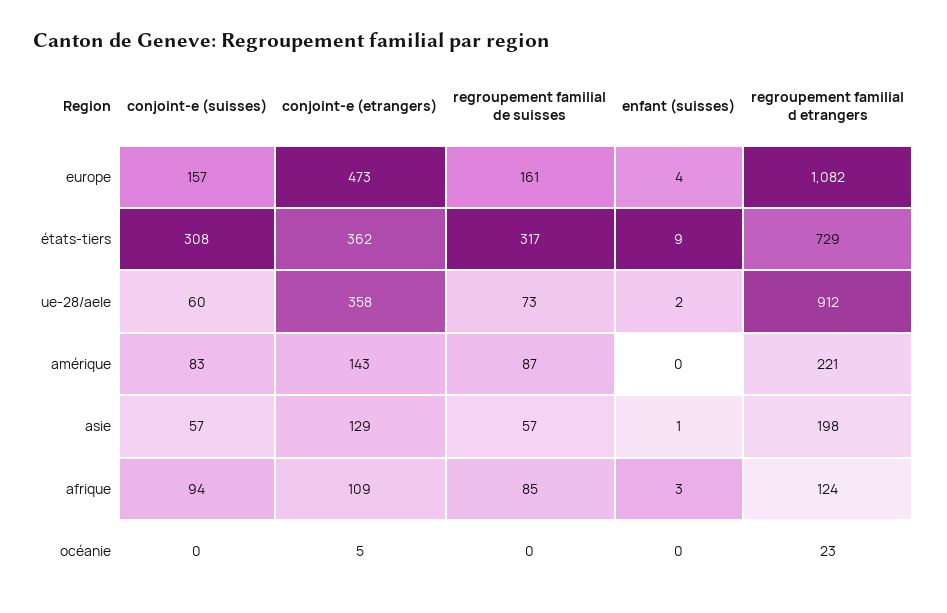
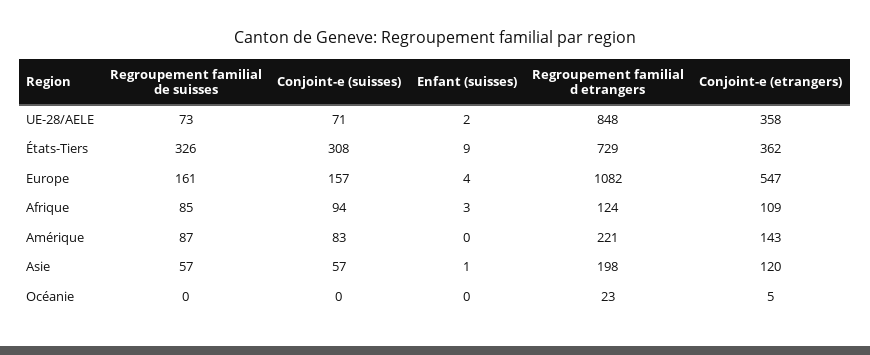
  {
    "conjoint-e (suisses)": {
      "europe": 157,
      "états-tiers": 308,
-     "ue-28/aele": 60,
+     "ue-28/aele": 71,
      "amérique": 83,
      "asie": 57,
      "afrique": 94,
      "océanie": 0
    },
    "conjoint-e (etrangers)": {
-     "europe": 473,
+     "europe": 547,
      "états-tiers": 362,
      "ue-28/aele": 358,
      "amérique": 143,
-     "asie": 129,
+     "asie": 120,
      "afrique": 109,
      "océanie": 5
    },
    "regroupement familial de suisses": {
      "europe": 161,
-     "états-tiers": 317,
+     "états-tiers": 326,
      "ue-28/aele": 73,
      "amérique": 87,
      "asie": 57,
      "afrique": 85,
      "océanie": 0
    },
    "enfant (suisses)": {
      "europe": 4,
      "états-tiers": 9,
      "ue-28/aele": 2,
      "amérique": 0,
      "asie": 1,
      "afrique": 3,
      "océanie": 0
    },
    "regroupement familial d etrangers": {
      "europe": 1082,
      "états-tiers": 729,
-     "ue-28/aele": 912,
+     "ue-28/aele": 848,
      "amérique": 221,
      "asie": 198,
      "afrique": 124,
      "océanie": 23
    }
  }

